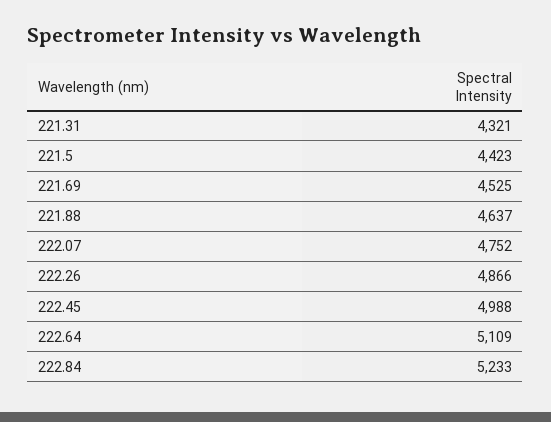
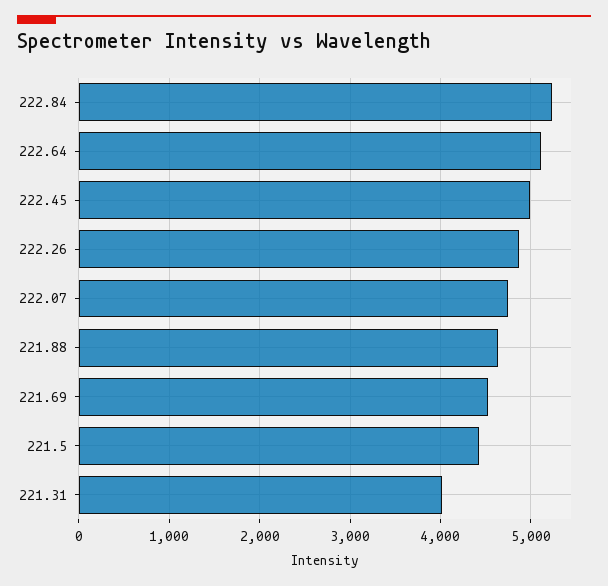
  {
-   "221.31": 4321,
+   "221.31": 4000,
    "221.5": 4423,
    "221.69": 4525,
    "221.88": 4637,
    "222.07": 4752,
    "222.26": 4866,
    "222.45": 4988,
    "222.64": 5109,
    "222.84": 5233
  }

